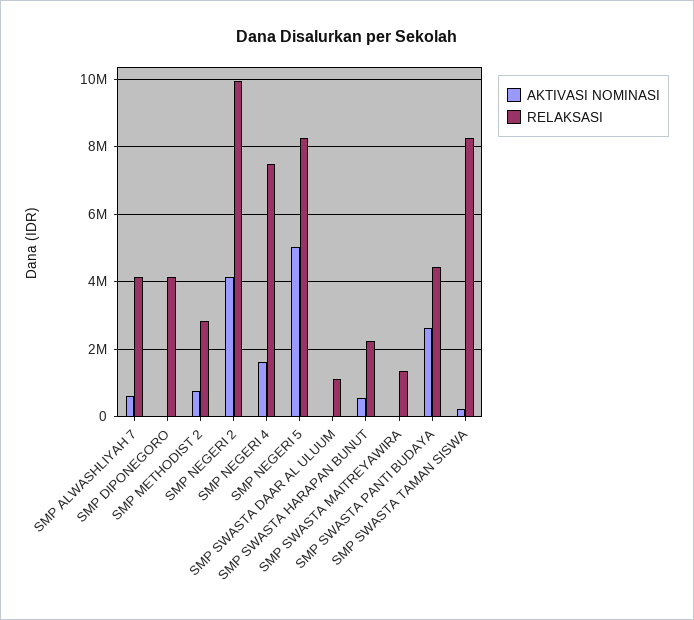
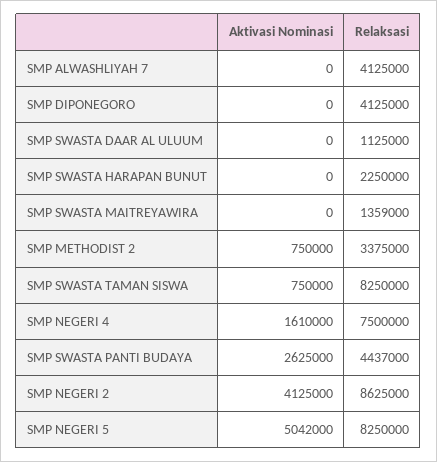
  {
    "AKTIVASI NOMINASI": {
-     "SMP ALWASHLIYAH 7": 600000,
+     "SMP ALWASHLIYAH 7": 0,
      "SMP DIPONEGORO": 0,
      "SMP METHODIST 2": 750000,
      "SMP NEGERI 2": 4125000,
      "SMP NEGERI 4": 1610000,
      "SMP NEGERI 5": 5042000,
      "SMP SWASTA DAAR AL ULUUM": 0,
-     "SMP SWASTA HARAPAN BUNUT": 600000,
+     "SMP SWASTA HARAPAN BUNUT": 0,
      "SMP SWASTA MAITREYAWIRA": 0,
      "SMP SWASTA PANTI BUDAYA": 2625000,
-     "SMP SWASTA TAMAN SISWA": 200000
+     "SMP SWASTA TAMAN SISWA": 750000
    },
    "RELAKSASI": {
      "SMP ALWASHLIYAH 7": 4125000,
      "SMP DIPONEGORO": 4125000,
-     "SMP METHODIST 2": 2800000,
+     "SMP METHODIST 2": 3375000,
-     "SMP NEGERI 2": 10000000,
+     "SMP NEGERI 2": 8625000,
      "SMP NEGERI 4": 7500000,
      "SMP NEGERI 5": 8250000,
      "SMP SWASTA DAAR AL ULUUM": 1125000,
      "SMP SWASTA HARAPAN BUNUT": 2250000,
      "SMP SWASTA MAITREYAWIRA": 1359000,
      "SMP SWASTA PANTI BUDAYA": 4437000,
      "SMP SWASTA TAMAN SISWA": 8250000
    }
  }

